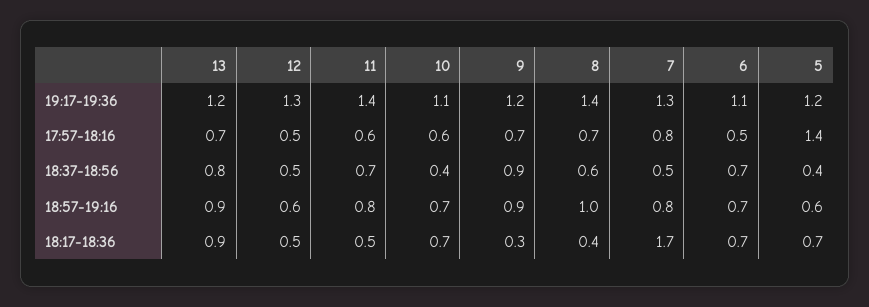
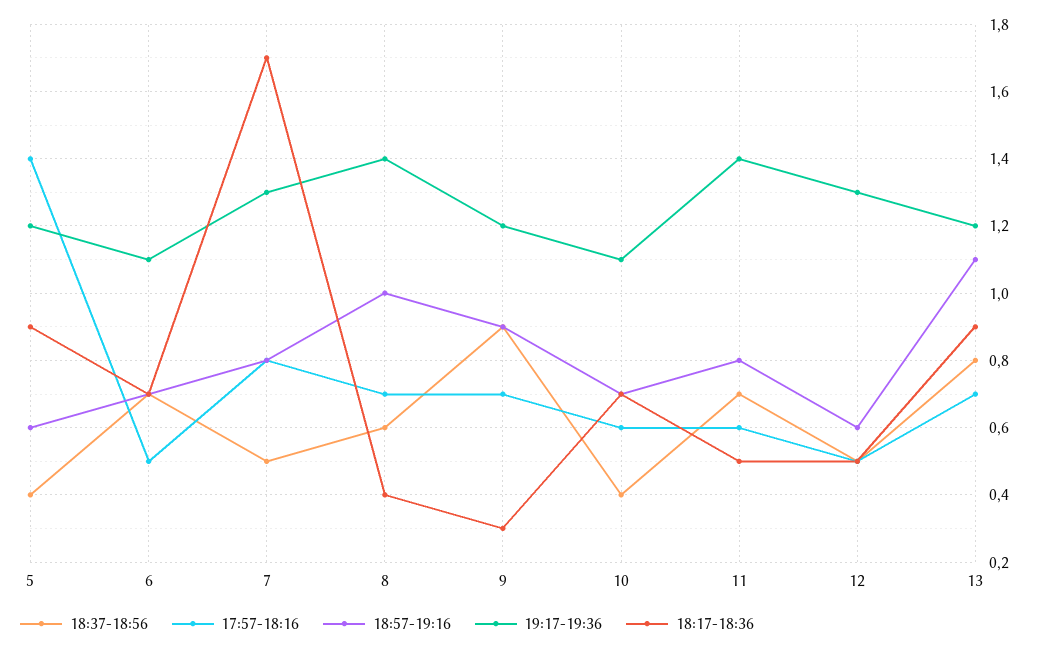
  {
    "19:17-19:36": {
      "13": 1.2,
      "12": 1.3,
      "11": 1.4,
      "10": 1.1,
      "9": 1.2,
      "8": 1.4,
      "7": 1.3,
      "6": 1.1,
      "5": 1.2
    },
    "17:57-18:16": {
      "13": 0.7,
      "12": 0.5,
      "11": 0.6,
      "10": 0.6,
      "9": 0.7,
      "8": 0.7,
      "7": 0.8,
      "6": 0.5,
      "5": 1.4
    },
    "18:37-18:56": {
      "13": 0.8,
      "12": 0.5,
      "11": 0.7,
      "10": 0.4,
      "9": 0.9,
      "8": 0.6,
      "7": 0.5,
      "6": 0.7,
      "5": 0.4
    },
    "18:57-19:16": {
-     "13": 0.9,
+     "13": 1.1,
      "12": 0.6,
      "11": 0.8,
      "10": 0.7,
      "9": 0.9,
      "8": 1,
      "7": 0.8,
      "6": 0.7,
      "5": 0.6
    },
    "18:17-18:36": {
      "13": 0.9,
      "12": 0.5,
      "11": 0.5,
      "10": 0.7,
      "9": 0.3,
      "8": 0.4,
      "7": 1.7,
      "6": 0.7,
-     "5": 0.7
+     "5": 0.9
    }
  }

